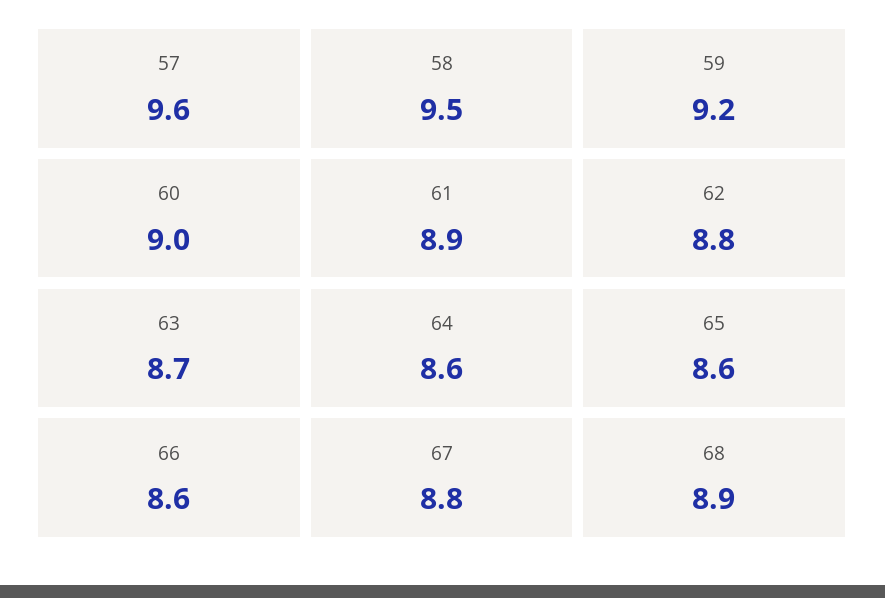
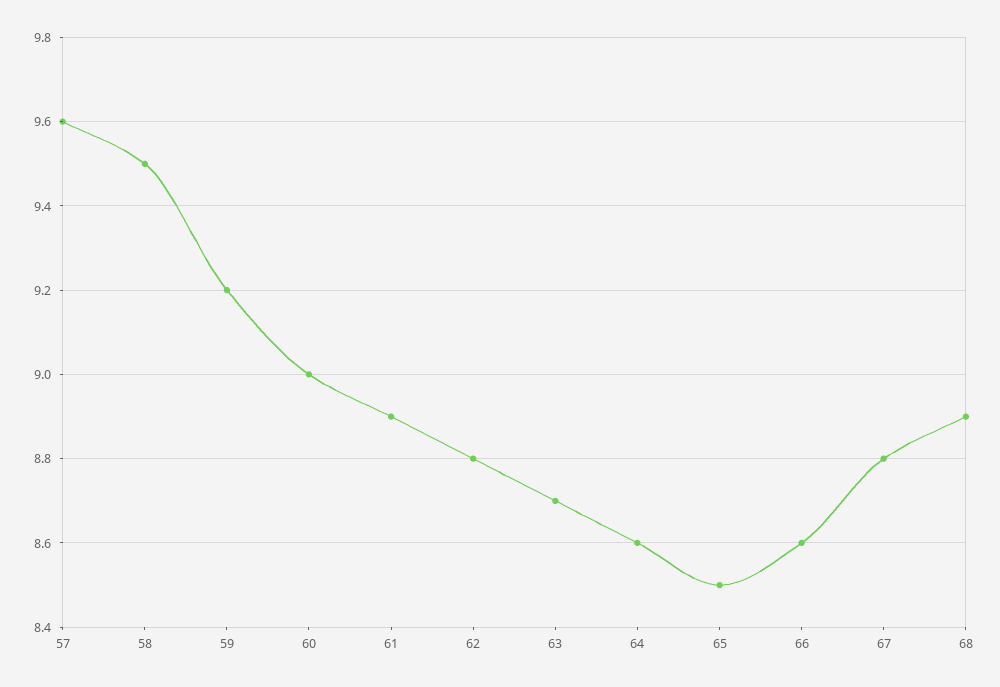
  {
    "57": 9.6,
    "58": 9.5,
    "59": 9.2,
    "60": 9,
    "61": 8.9,
    "62": 8.8,
    "63": 8.7,
    "64": 8.6,
-   "65": 8.6,
+   "65": 8.5,
    "66": 8.6,
    "67": 8.8,
    "68": 8.9
  }

